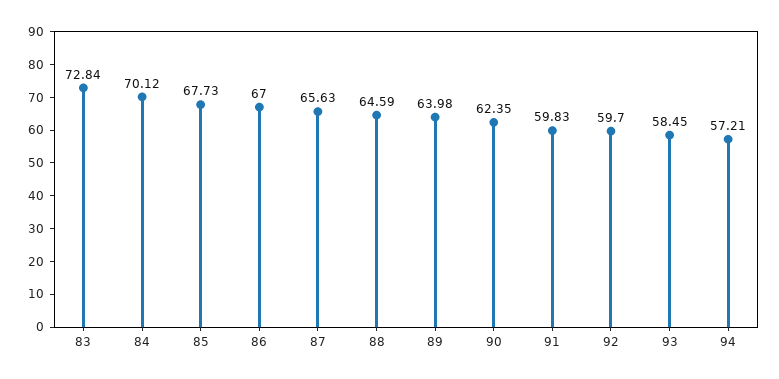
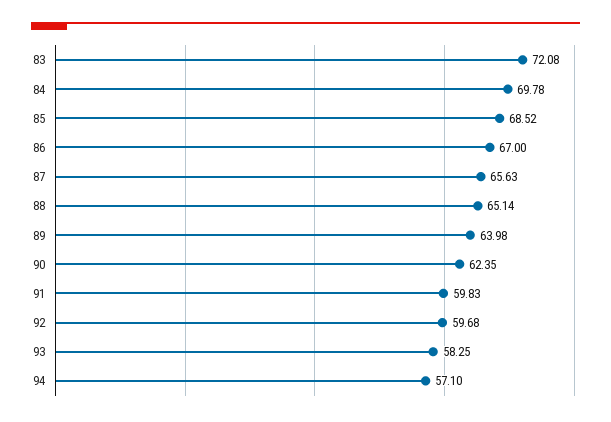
  {
-   "83": 72.84,
+   "83": 72.08,
-   "84": 70.12,
+   "84": 69.78,
-   "85": 67.73,
+   "85": 68.52,
    "86": 67,
    "87": 65.63,
-   "88": 64.59,
+   "88": 65.14,
    "89": 63.98,
    "90": 62.35,
    "91": 59.83,
-   "92": 59.7,
+   "92": 59.68,
-   "93": 58.45,
+   "93": 58.25,
-   "94": 57.21
+   "94": 57.1
  }

